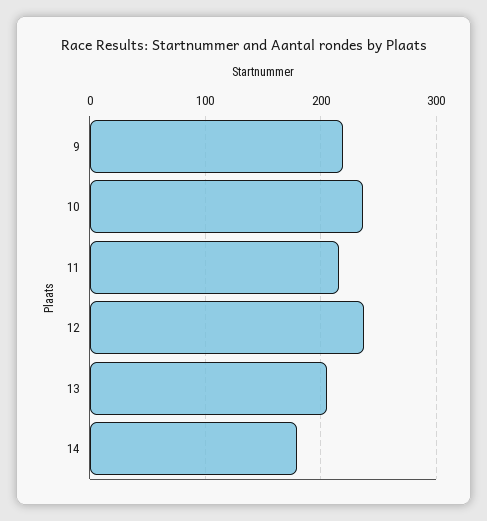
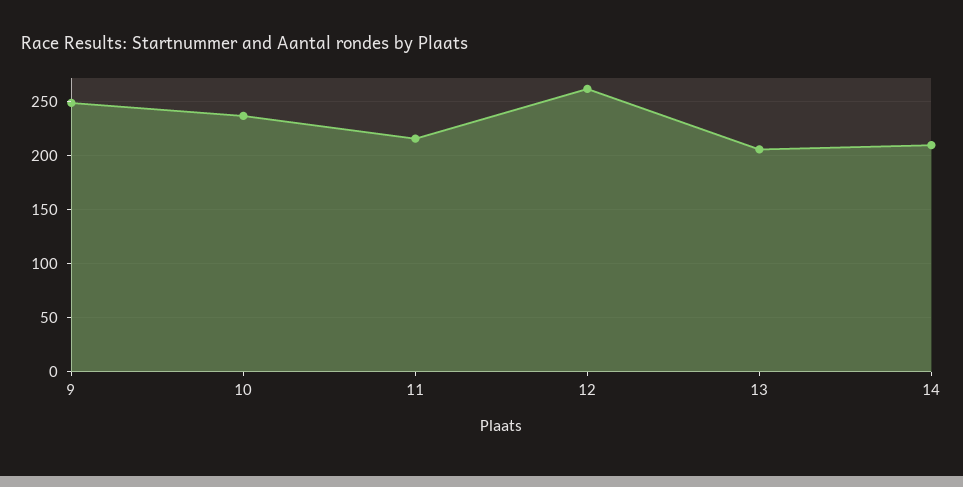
  {
-   "9": 220,
+   "9": 250,
    "10": 240,
    "11": 220,
-   "12": 240,
+   "12": 260,
    "13": 210,
-   "14": 180
+   "14": 210
  }

